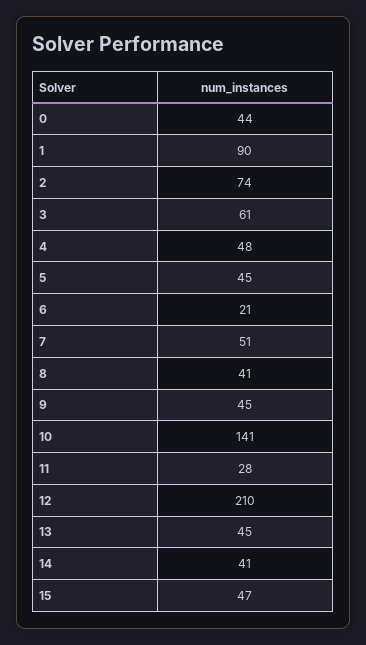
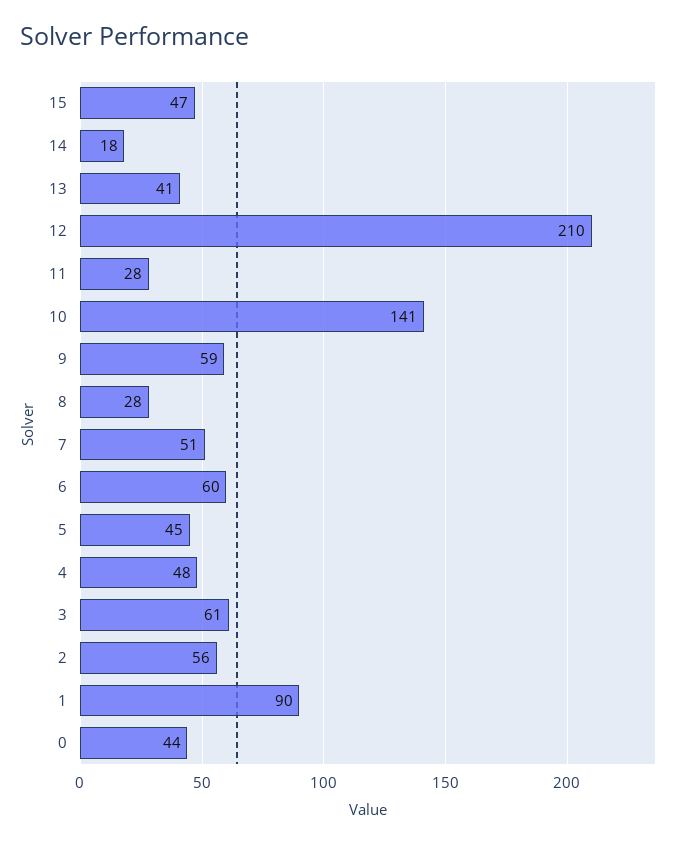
  {
    "0": 44,
    "1": 90,
-   "2": 74,
+   "2": 56,
    "3": 61,
    "4": 48,
    "5": 45,
-   "6": 21,
+   "6": 60,
    "7": 51,
-   "8": 41,
+   "8": 28,
-   "9": 45,
+   "9": 59,
    "10": 141,
    "11": 28,
    "12": 210,
-   "13": 45,
+   "13": 41,
-   "14": 41,
+   "14": 18,
    "15": 47
  }

